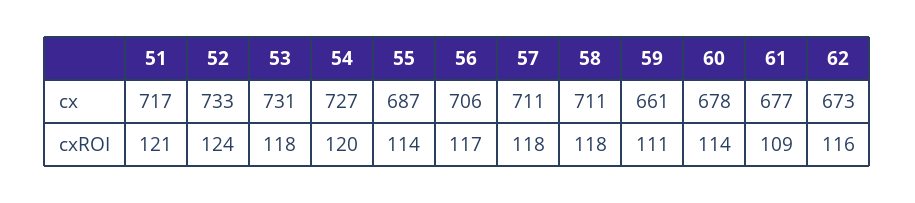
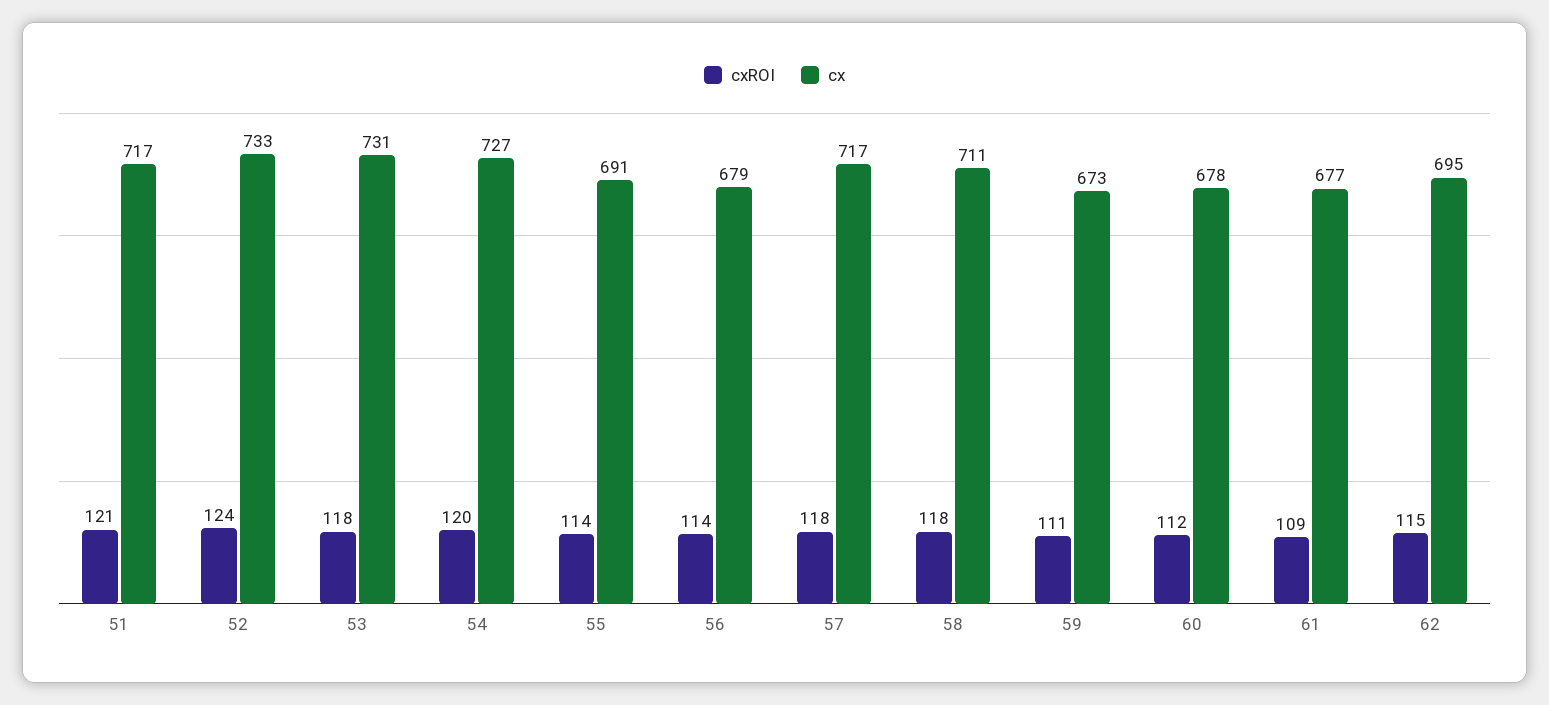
  {
    "cx": {
      "51": 717,
      "52": 733,
      "53": 731,
      "54": 727,
-     "55": 687,
+     "55": 691,
-     "56": 706,
+     "56": 679,
-     "57": 711,
+     "57": 717,
      "58": 711,
-     "59": 661,
+     "59": 673,
      "60": 678,
      "61": 677,
-     "62": 673
+     "62": 695
    },
    "cxROI": {
      "51": 121,
      "52": 124,
      "53": 118,
      "54": 120,
      "55": 114,
-     "56": 117,
+     "56": 114,
      "57": 118,
      "58": 118,
      "59": 111,
-     "60": 114,
+     "60": 112,
      "61": 109,
-     "62": 116
+     "62": 115
    }
  }

